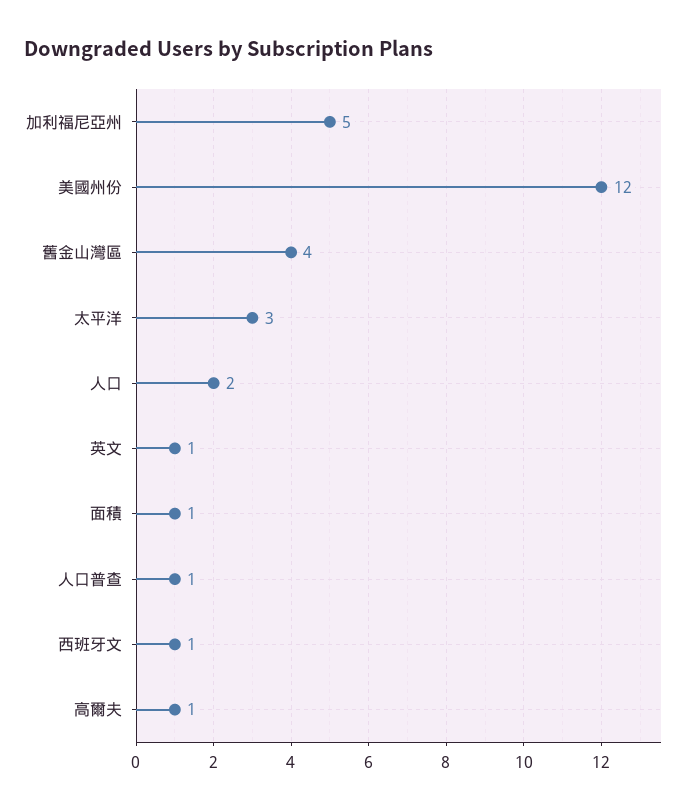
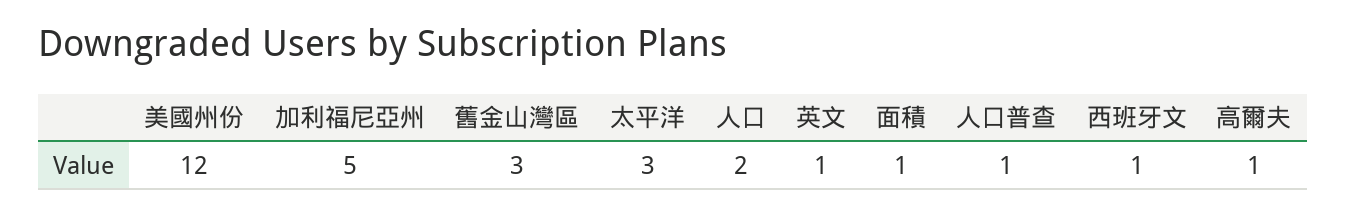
  {
    "加利福尼亞州": 5,
    "美國州份": 12,
-   "舊金山灣區": 4,
+   "舊金山灣區": 3,
    "太平洋": 3,
    "人口": 2,
    "英文": 1,
    "面積": 1,
    "人口普查": 1,
    "西班牙文": 1,
    "高爾夫": 1
  }

